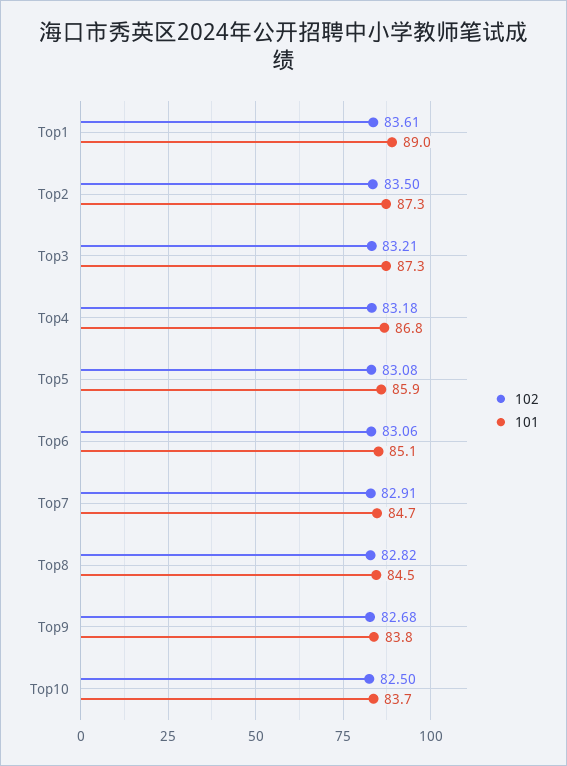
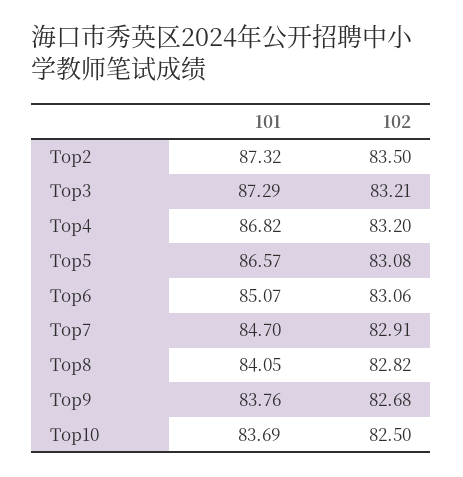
  {
    "102": {
-     "Top1": 83.61,
      "Top2": 83.5,
      "Top3": 83.21,
-     "Top4": 83.18,
+     "Top4": 83.2,
      "Top5": 83.08,
      "Top6": 83.06,
      "Top7": 82.91,
      "Top8": 82.82,
      "Top9": 82.68,
      "Top10": 82.5
    },
    "101": {
-     "Top1": 89,
      "Top2": 87.32,
      "Top3": 87.29,
      "Top4": 86.82,
-     "Top5": 85.9,
+     "Top5": 86.57,
      "Top6": 85.07,
      "Top7": 84.7,
-     "Top8": 84.5,
+     "Top8": 84.05,
      "Top9": 83.76,
      "Top10": 83.69
    }
  }

